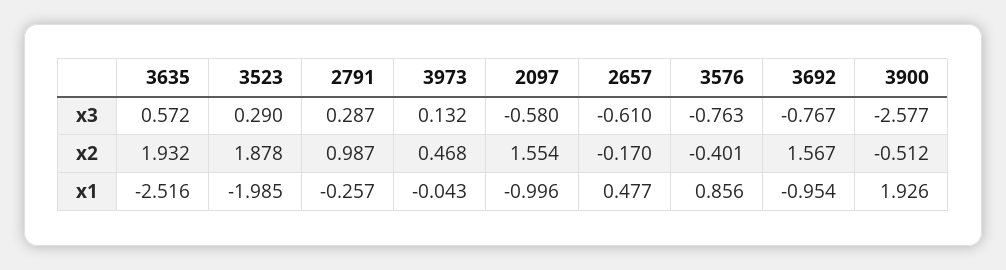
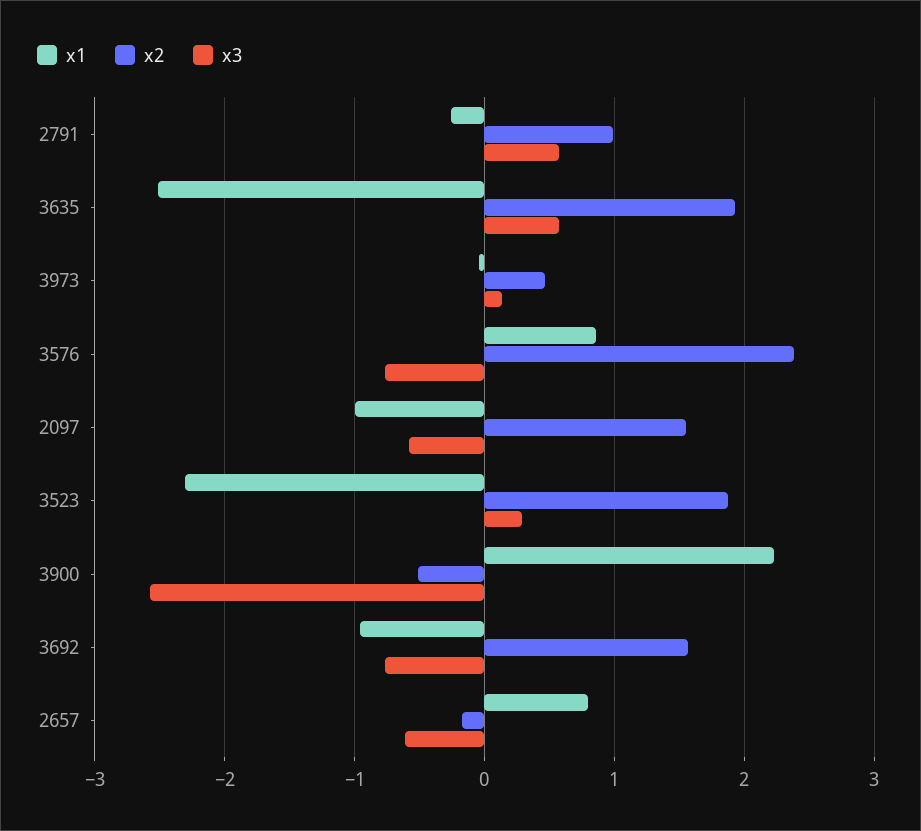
  {
    "x3": {
      "3635": 0.572,
      "3523": 0.29,
-     "2791": 0.287,
+     "2791": 0.6,
      "3973": 0.132,
      "2097": -0.58,
      "2657": -0.61,
      "3576": -0.763,
      "3692": -0.767,
      "3900": -2.577
    },
    "x2": {
      "3635": 1.932,
      "3523": 1.878,
      "2791": 0.987,
      "3973": 0.468,
      "2097": 1.554,
      "2657": -0.17,
-     "3576": -0.401,
+     "3576": 2.4,
      "3692": 1.567,
      "3900": -0.512
    },
    "x1": {
      "3635": -2.516,
-     "3523": -1.985,
+     "3523": -2.3,
      "2791": -0.257,
      "3973": -0.043,
      "2097": -0.996,
-     "2657": 0.477,
+     "2657": 0.8,
      "3576": 0.856,
      "3692": -0.954,
-     "3900": 1.926
+     "3900": 2.2
    }
  }

